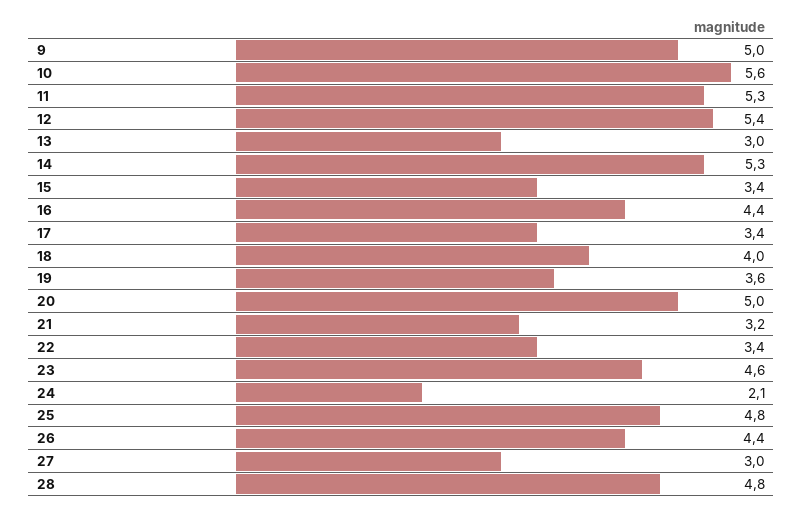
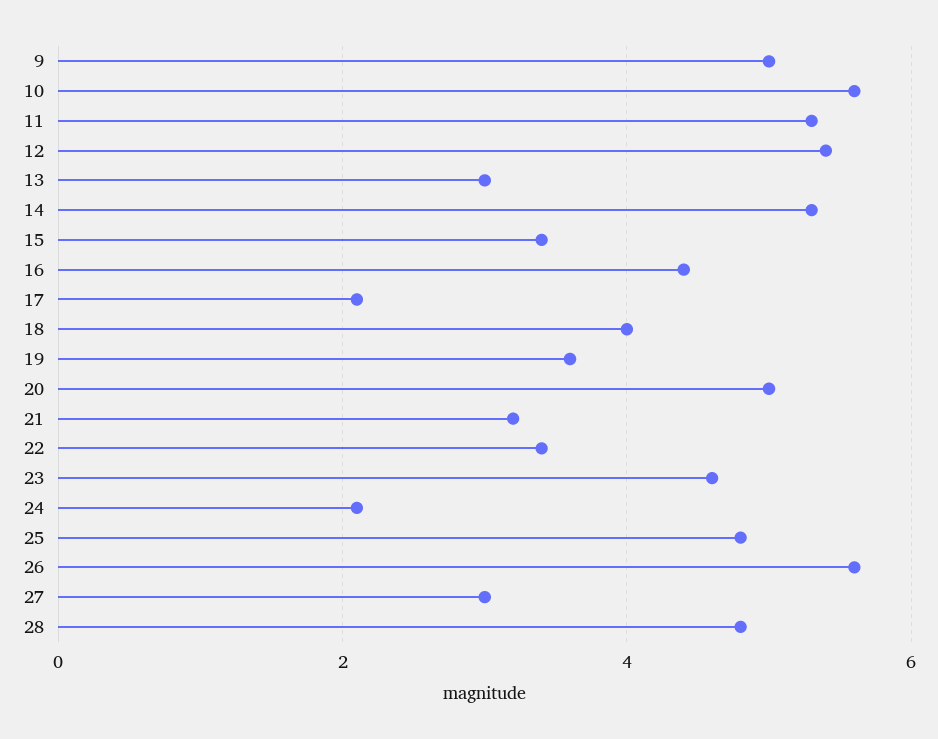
  {
    "9": 5,
    "10": 5.6,
    "11": 5.3,
    "12": 5.4,
    "13": 3,
    "14": 5.3,
    "15": 3.4,
    "16": 4.4,
-   "17": 3.4,
+   "17": 2,
    "18": 4,
    "19": 3.6,
    "20": 5,
    "21": 3.2,
    "22": 3.4,
    "23": 4.6,
    "24": 2.1,
    "25": 4.8,
-   "26": 4.4,
+   "26": 5.5,
    "27": 3,
    "28": 4.8
  }

